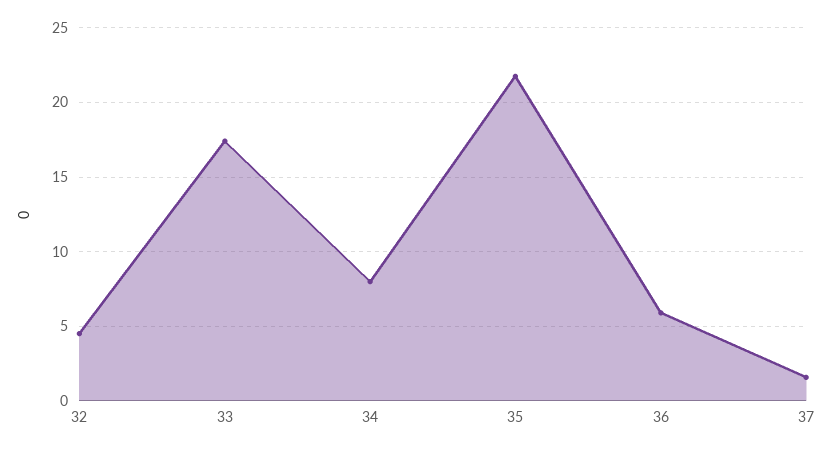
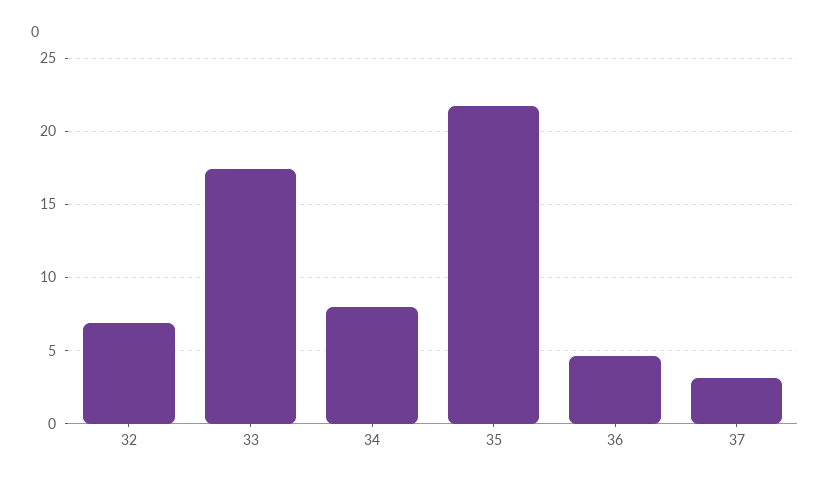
  {
-   "32": 4.5,
+   "32": 7,
    "33": 17.5,
    "34": 8,
    "35": 22,
-   "36": 6,
+   "36": 4.5,
-   "37": 1.5
+   "37": 3
  }

